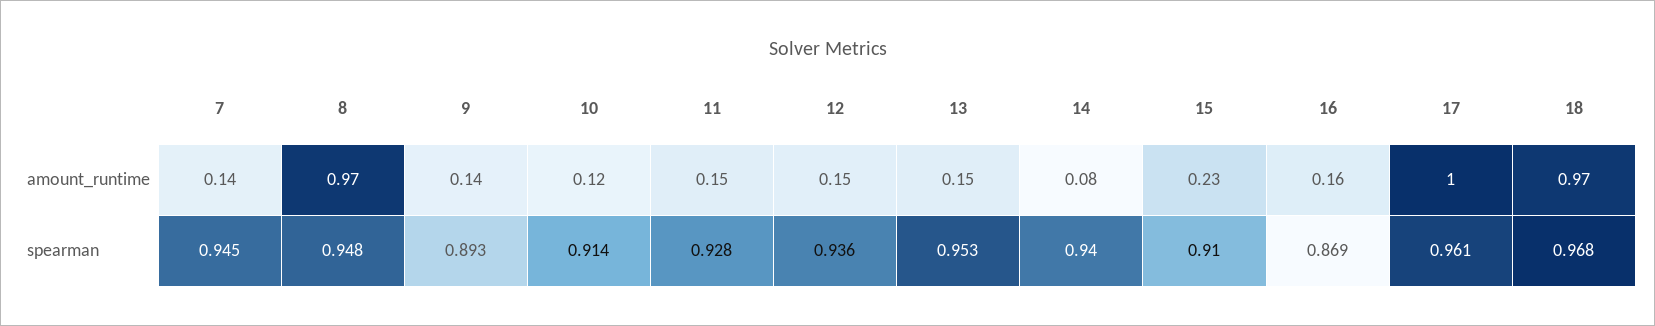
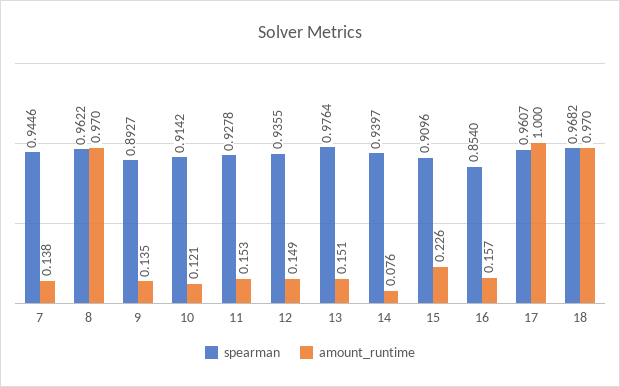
  {
    "amount_runtime": {
      "7": 0.138,
      "8": 0.97,
      "9": 0.135,
      "10": 0.121,
      "11": 0.153,
      "12": 0.149,
      "13": 0.151,
      "14": 0.076,
      "15": 0.226,
      "16": 0.157,
      "17": 1,
      "18": 0.97
    },
    "spearman": {
      "7": 0.9446,
-     "8": 0.948,
+     "8": 0.9622,
      "9": 0.8927,
      "10": 0.9142,
      "11": 0.9278,
      "12": 0.9355,
-     "13": 0.953,
+     "13": 0.9764,
      "14": 0.9397,
      "15": 0.9096,
-     "16": 0.869,
+     "16": 0.854,
      "17": 0.9607,
      "18": 0.9682
    }
  }

